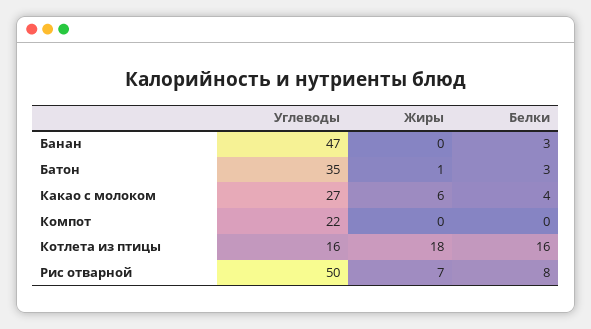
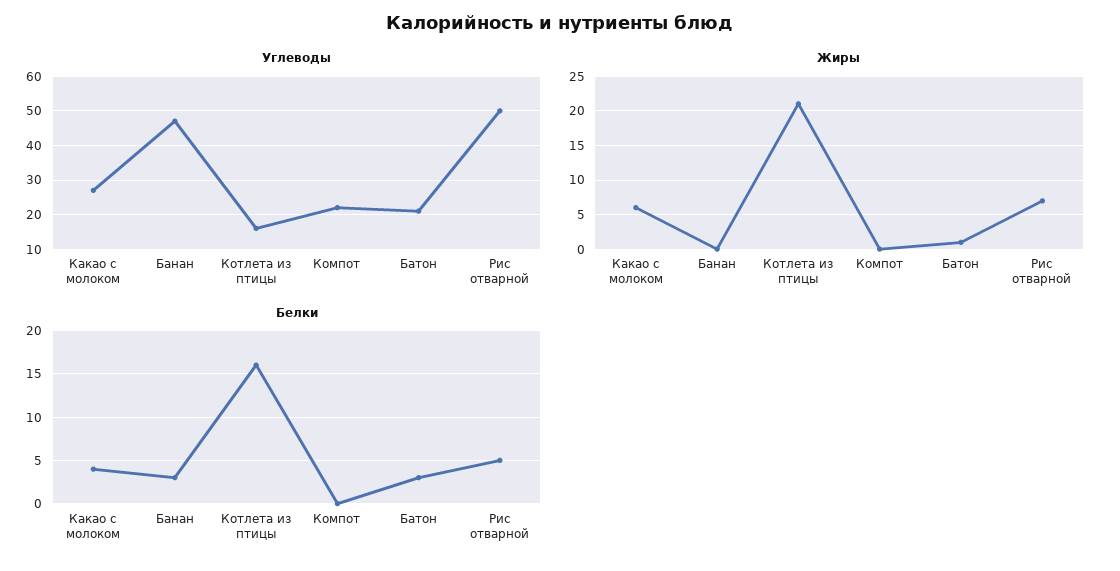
  {
    "Углеводы": {
      "Банан": 47,
-     "Батон": 35,
+     "Батон": 20,
      "Какао с молоком": 27,
      "Компот": 22,
      "Котлета из птицы": 16,
      "Рис отварной": 50
    },
    "Жиры": {
      "Банан": 0,
      "Батон": 1,
      "Какао с молоком": 6,
      "Компот": 0,
-     "Котлета из птицы": 18,
+     "Котлета из птицы": 21,
      "Рис отварной": 7
    },
    "Белки": {
      "Банан": 3,
      "Батон": 3,
      "Какао с молоком": 4,
      "Компот": 0,
      "Котлета из птицы": 16,
-     "Рис отварной": 8
+     "Рис отварной": 5
    }
  }

